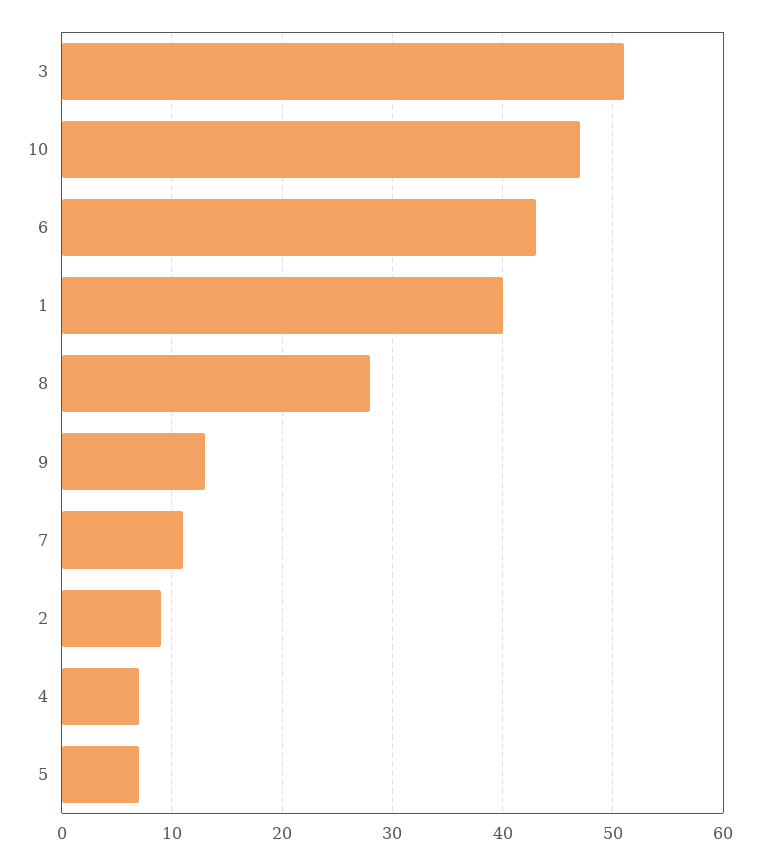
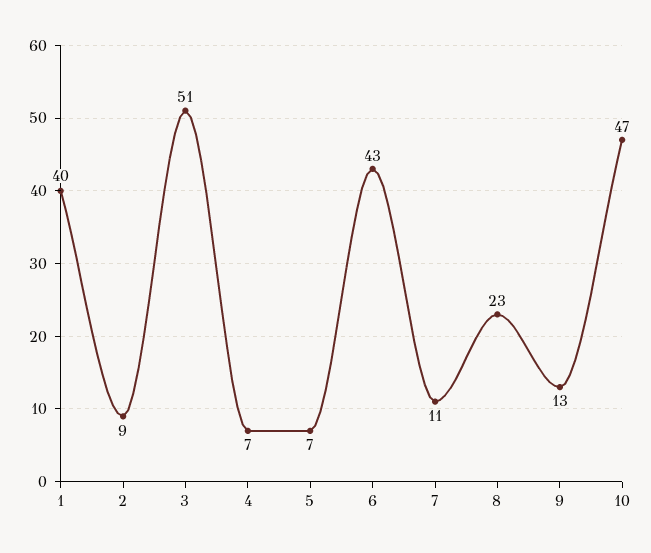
  {
    "3": 51,
    "10": 47,
    "6": 43,
    "1": 40,
-   "8": 28,
+   "8": 23,
    "9": 13,
    "7": 11,
    "2": 9,
    "4": 7,
    "5": 7
  }

